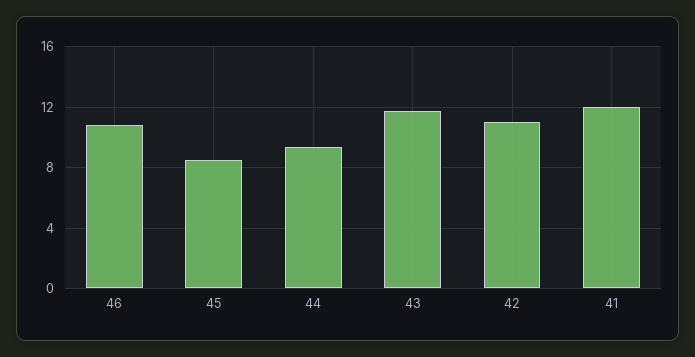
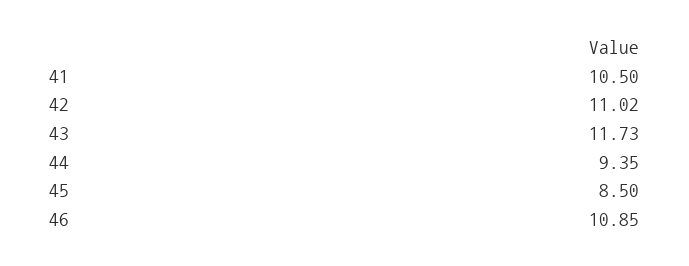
  {
    "46": 10.85,
    "45": 8.5,
    "44": 9.35,
    "43": 11.73,
    "42": 11.02,
-   "41": 12
+   "41": 10.5
  }

